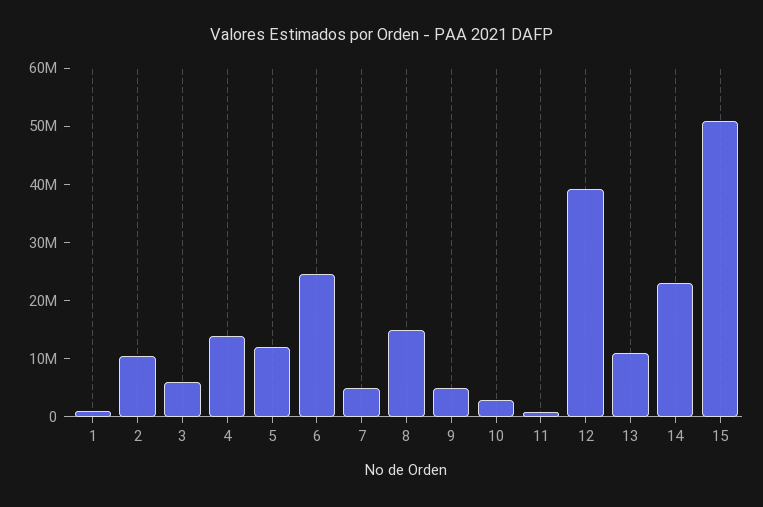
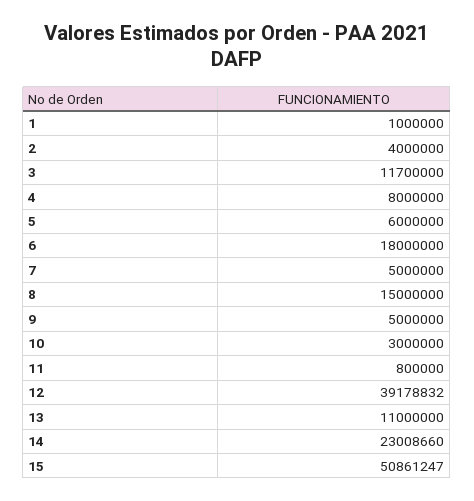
  {
    "1": 1000000,
-   "2": 10000000,
+   "2": 4000000,
-   "3": 6000000,
+   "3": 11700000,
-   "4": 14000000,
+   "4": 8000000,
-   "5": 12000000,
+   "5": 6000000,
-   "6": 24000000,
+   "6": 18000000,
    "7": 5000000,
    "8": 15000000,
    "9": 5000000,
    "10": 3000000,
    "11": 800000,
    "12": 39178832,
    "13": 11000000,
    "14": 23008660,
    "15": 50861247
  }

